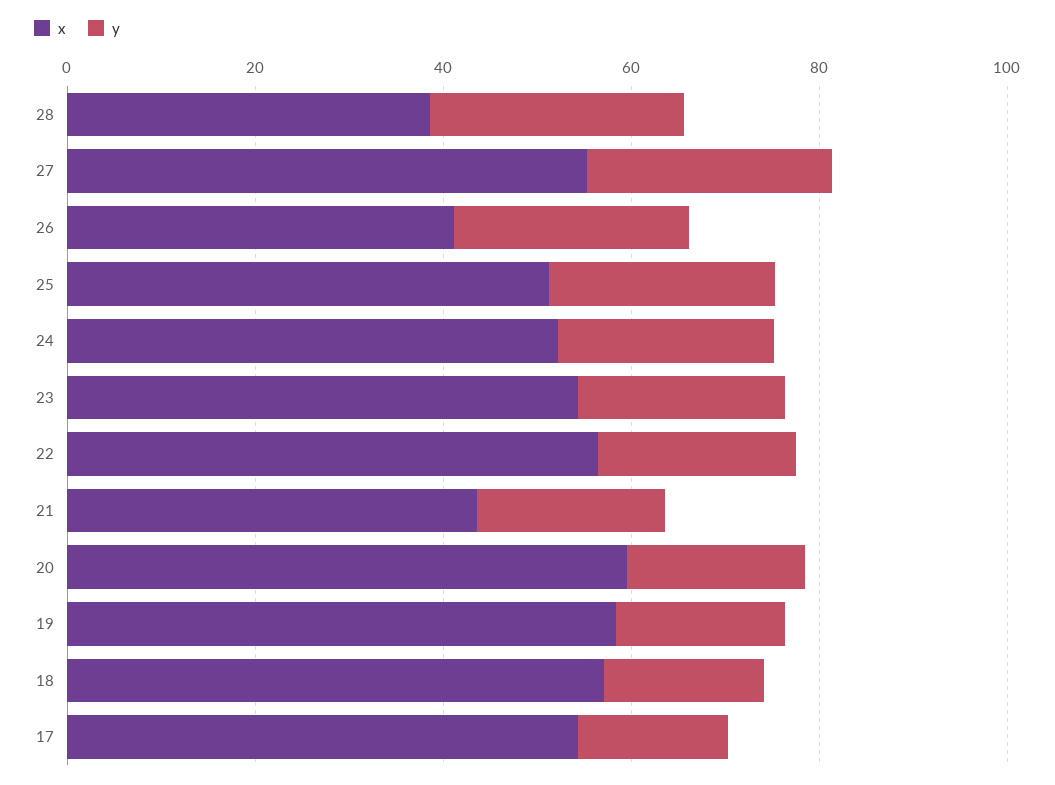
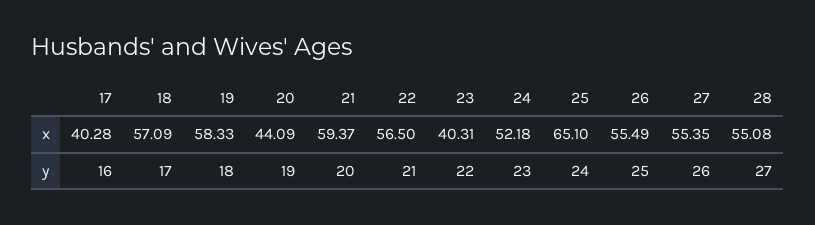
  {
    "x": {
-     "28": 40,
+     "28": 55.08,
      "27": 55.35,
-     "26": 40,
+     "26": 55.49,
-     "25": 50,
+     "25": 65.1,
      "24": 52.18,
-     "23": 55,
+     "23": 40.31,
      "22": 56.5,
-     "21": 45,
+     "21": 59.37,
-     "20": 60,
+     "20": 44.09,
      "19": 58.33,
      "18": 57.09,
-     "17": 55
+     "17": 40.28
    },
    "y": {
      "28": 27,
      "27": 26,
      "26": 25,
      "25": 24,
      "24": 23,
      "23": 22,
      "22": 21,
      "21": 20,
      "20": 19,
      "19": 18,
      "18": 17,
      "17": 16
    }
  }

